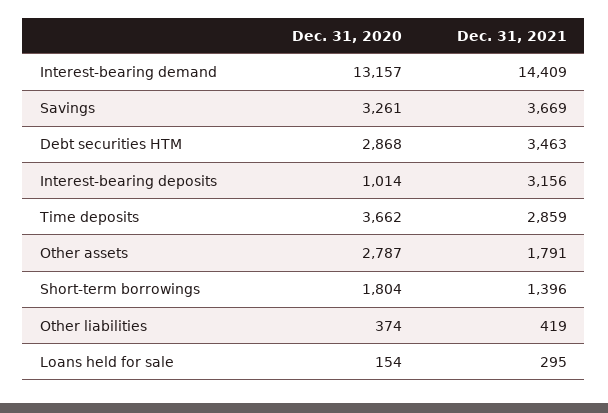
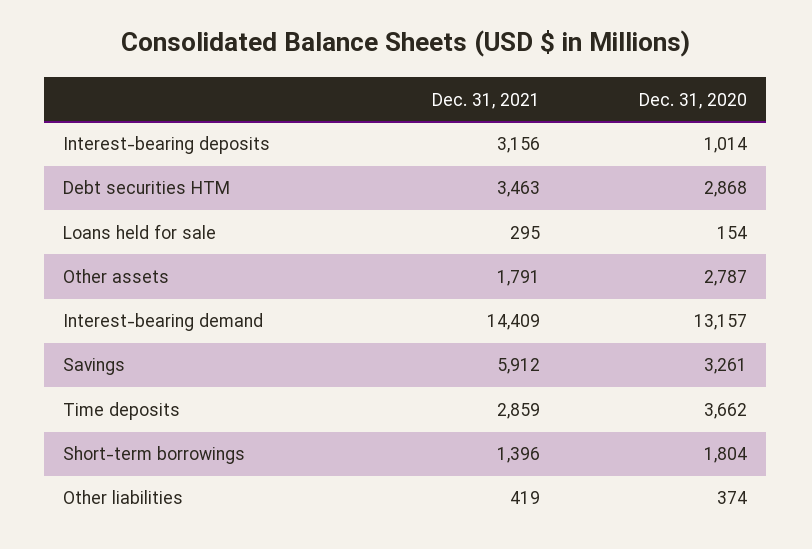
  {
    "Dec. 31, 2020": {
      "Interest-bearing demand": 13157,
      "Savings": 3261,
      "Debt securities HTM": 2868,
      "Interest-bearing deposits": 1014,
      "Time deposits": 3662,
      "Other assets": 2787,
      "Short-term borrowings": 1804,
      "Other liabilities": 374,
      "Loans held for sale": 154
    },
    "Dec. 31, 2021": {
      "Interest-bearing demand": 14409,
-     "Savings": 3669,
+     "Savings": 5912,
      "Debt securities HTM": 3463,
      "Interest-bearing deposits": 3156,
      "Time deposits": 2859,
      "Other assets": 1791,
      "Short-term borrowings": 1396,
      "Other liabilities": 419,
      "Loans held for sale": 295
    }
  }

